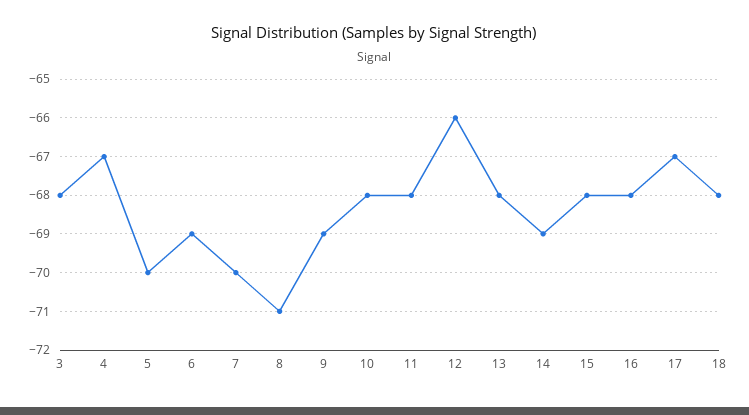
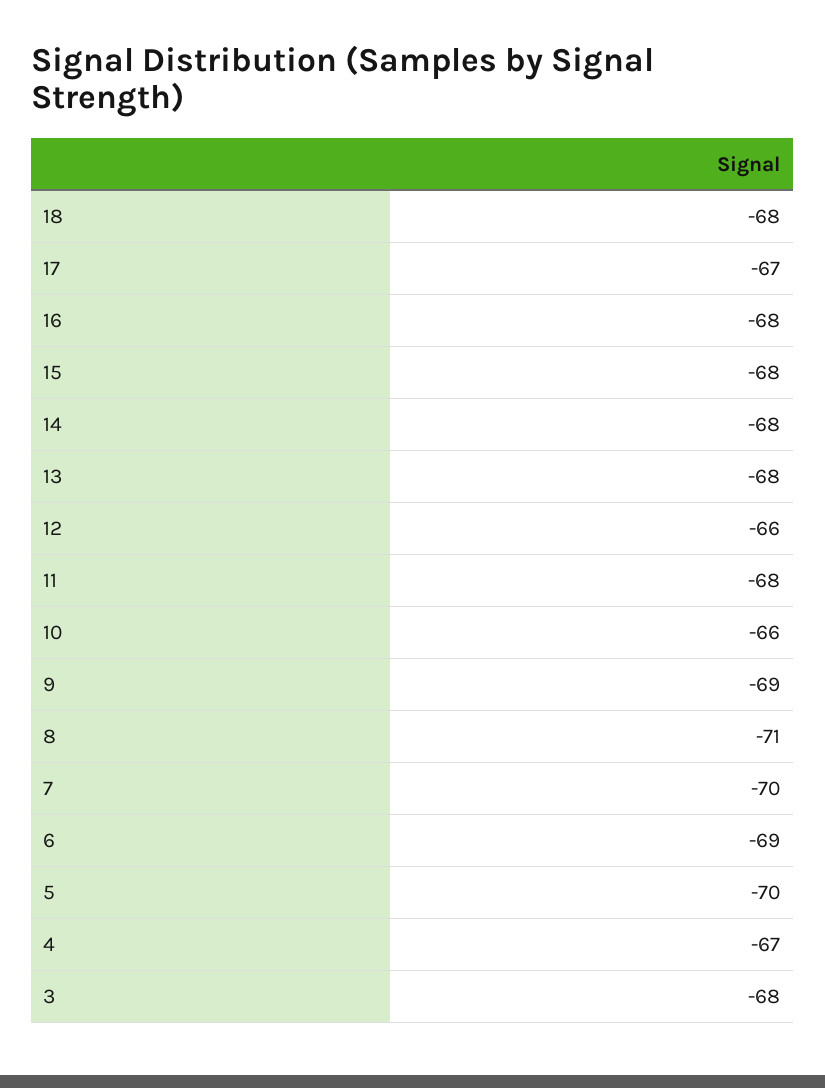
  {
    "3": -68,
    "4": -67,
    "5": -70,
    "6": -69,
    "7": -70,
    "8": -71,
    "9": -69,
-   "10": -68,
+   "10": -66,
    "11": -68,
    "12": -66,
    "13": -68,
-   "14": -69,
+   "14": -68,
    "15": -68,
    "16": -68,
    "17": -67,
    "18": -68
  }

